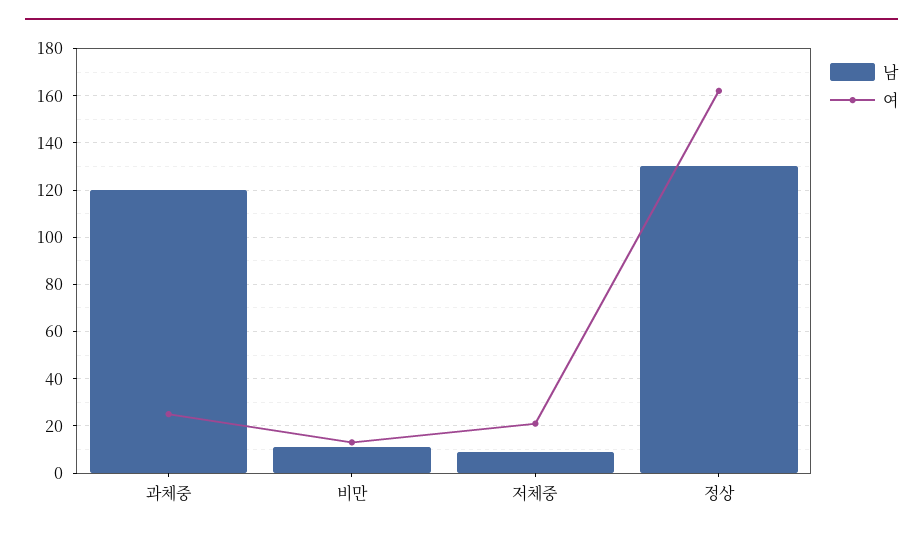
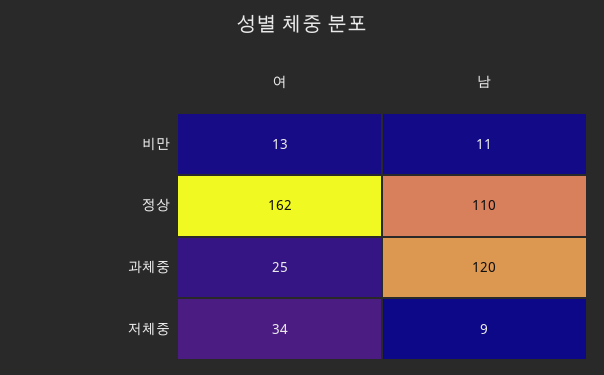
  {
    "남": {
      "과체중": 120,
      "비만": 11,
      "저체중": 9,
-     "정상": 130
+     "정상": 110
    },
    "여": {
      "과체중": 25,
      "비만": 13,
-     "저체중": 20,
+     "저체중": 34,
      "정상": 162
    }
  }

